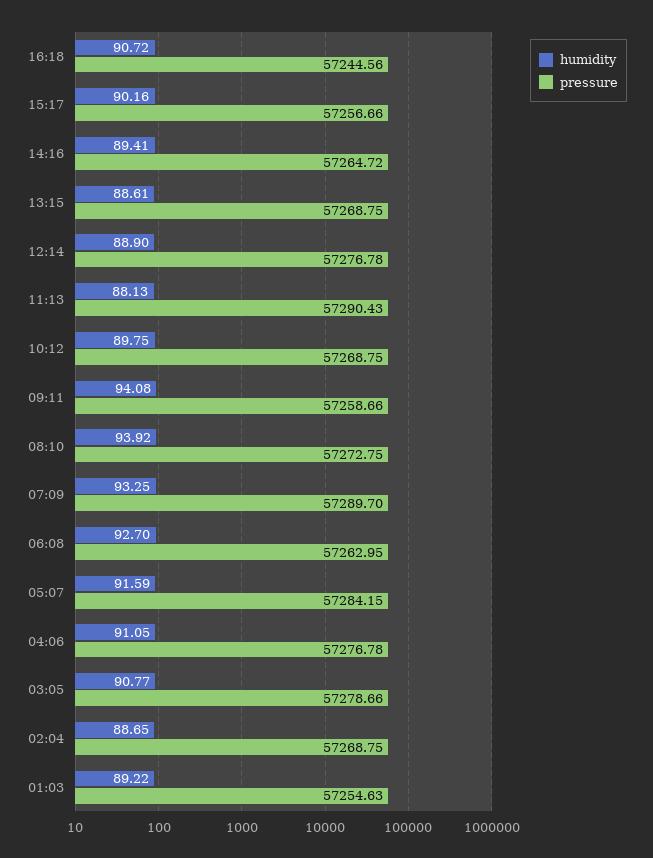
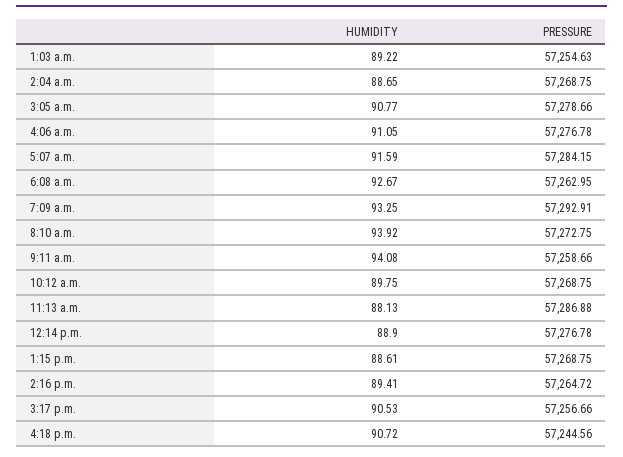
  {
    "humidity": {
      "16:18": 90.72,
-     "15:17": 90.16,
+     "15:17": 90.53,
      "14:16": 89.41,
      "13:15": 88.61,
      "12:14": 88.9,
      "11:13": 88.13,
      "10:12": 89.75,
      "09:11": 94.08,
      "08:10": 93.92,
      "07:09": 93.25,
-     "06:08": 92.7,
+     "06:08": 92.67,
      "05:07": 91.59,
      "04:06": 91.05,
      "03:05": 90.77,
      "02:04": 88.65,
      "01:03": 89.22
    },
    "pressure": {
      "16:18": 57244.56,
      "15:17": 57256.66,
      "14:16": 57264.72,
      "13:15": 57268.75,
      "12:14": 57276.78,
-     "11:13": 57290.43,
+     "11:13": 57286.88,
      "10:12": 57268.75,
      "09:11": 57258.66,
      "08:10": 57272.75,
-     "07:09": 57289.7,
+     "07:09": 57292.91,
      "06:08": 57262.95,
      "05:07": 57284.15,
      "04:06": 57276.78,
      "03:05": 57278.66,
      "02:04": 57268.75,
      "01:03": 57254.63
    }
  }

